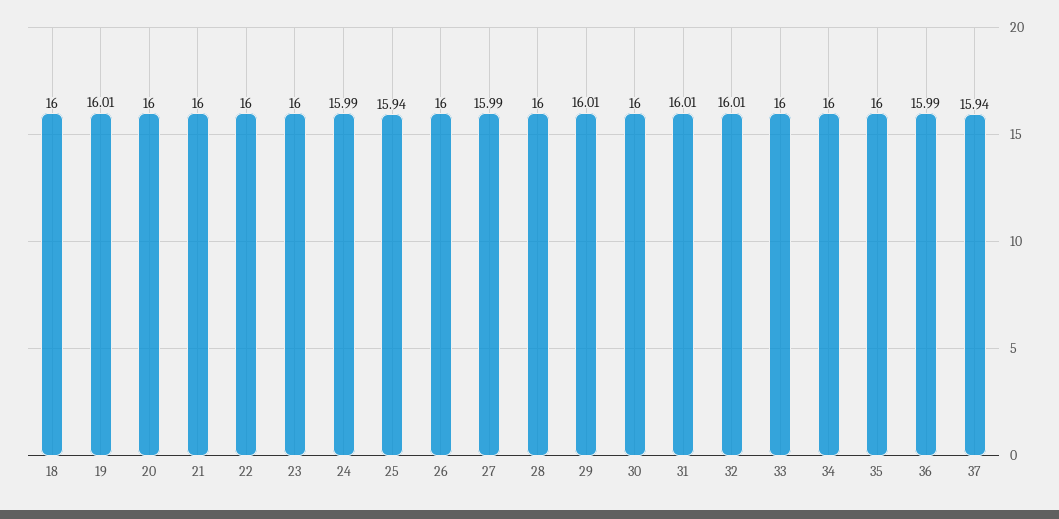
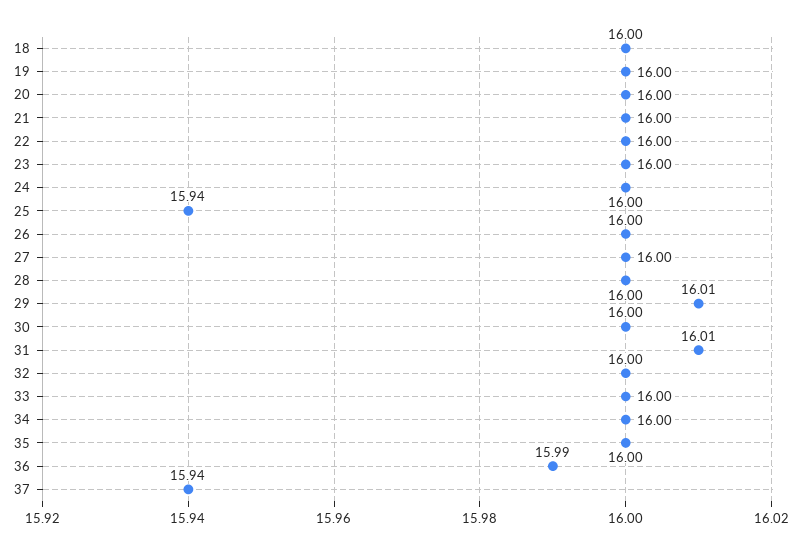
  {
    "18": 16,
-   "19": 16.01,
+   "19": 16,
    "20": 16,
    "21": 16,
    "22": 16,
    "23": 16,
-   "24": 15.99,
+   "24": 16,
    "25": 15.94,
    "26": 16,
-   "27": 15.99,
+   "27": 16,
    "28": 16,
    "29": 16.01,
    "30": 16,
    "31": 16.01,
-   "32": 16.01,
+   "32": 16,
    "33": 16,
    "34": 16,
    "35": 16,
    "36": 15.99,
    "37": 15.94
  }

